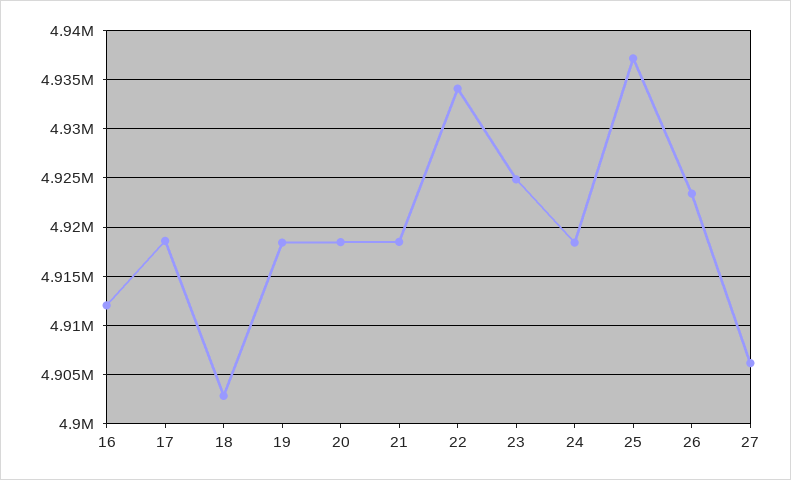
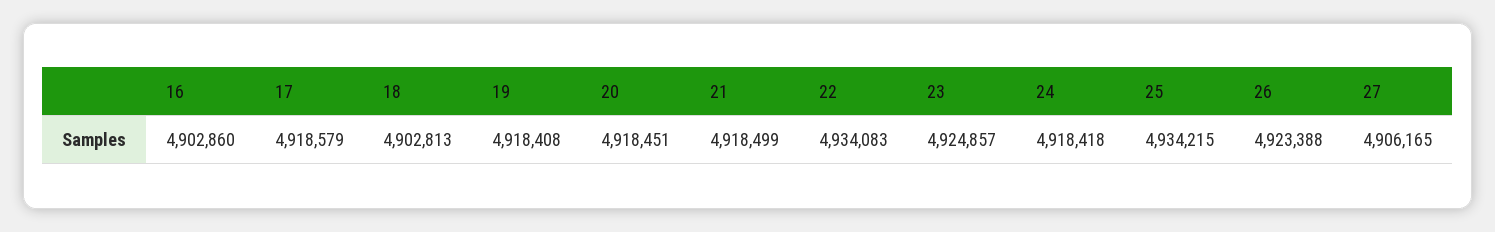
  {
-   "16": 4912000,
+   "16": 4902860,
    "17": 4918579,
    "18": 4902813,
    "19": 4918408,
    "20": 4918451,
    "21": 4918499,
    "22": 4934083,
    "23": 4924857,
    "24": 4918418,
-   "25": 4937000,
+   "25": 4934215,
    "26": 4923388,
    "27": 4906165
  }

